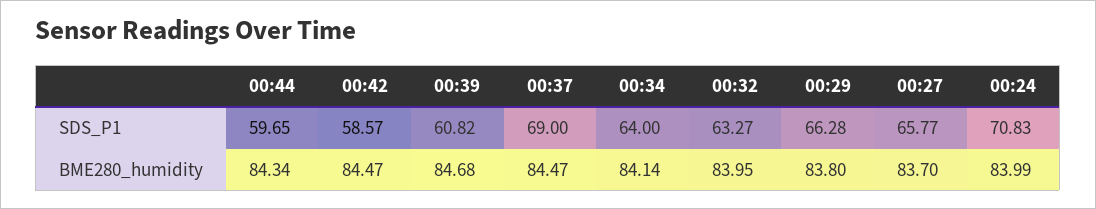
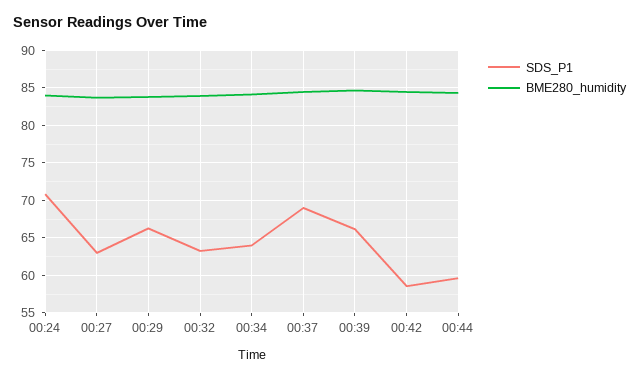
  {
    "SDS_P1": {
      "00:44": 59.65,
      "00:42": 58.57,
-     "00:39": 60.82,
+     "00:39": 66,
      "00:37": 69,
      "00:34": 64,
      "00:32": 63.27,
      "00:29": 66.28,
-     "00:27": 65.77,
+     "00:27": 63,
      "00:24": 70.83
    },
    "BME280_humidity": {
      "00:44": 84.34,
      "00:42": 84.47,
      "00:39": 84.68,
      "00:37": 84.47,
      "00:34": 84.14,
      "00:32": 83.95,
      "00:29": 83.8,
      "00:27": 83.7,
      "00:24": 83.99
    }
  }

